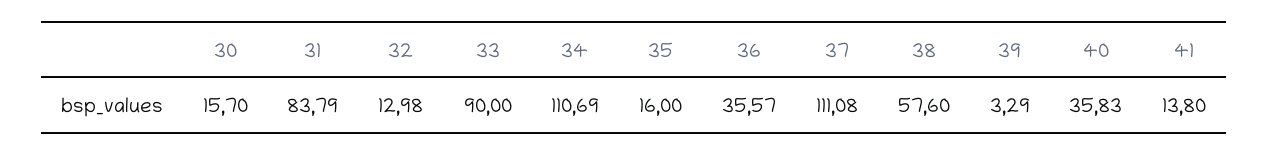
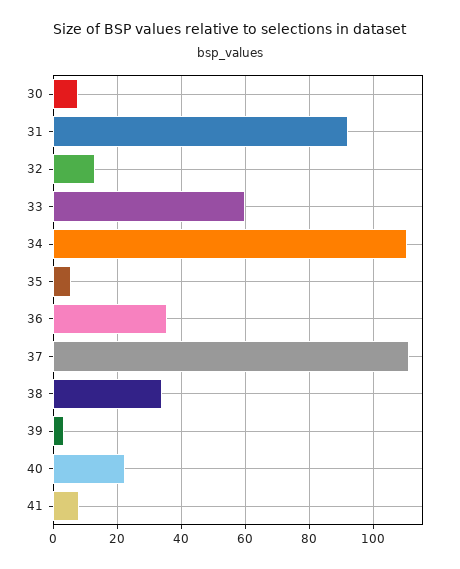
  {
-   "30": 15.7,
+   "30": 8,
-   "31": 83.79,
+   "31": 92,
    "32": 12.98,
-   "33": 90,
+   "33": 60,
    "34": 110.69,
-   "35": 16,
+   "35": 6,
    "36": 35.57,
    "37": 111.08,
-   "38": 57.6,
+   "38": 34,
    "39": 3.29,
-   "40": 35.83,
+   "40": 22,
-   "41": 13.8
+   "41": 8
  }

